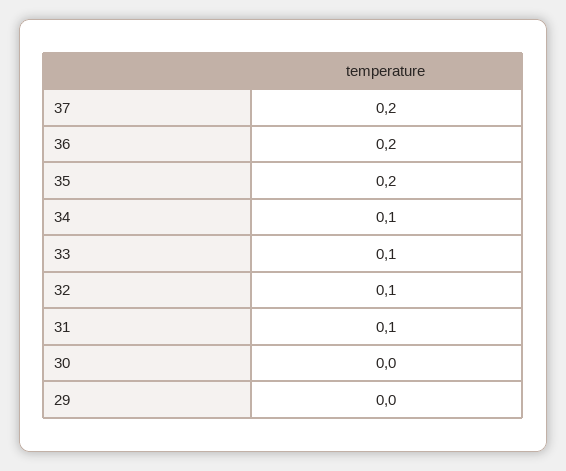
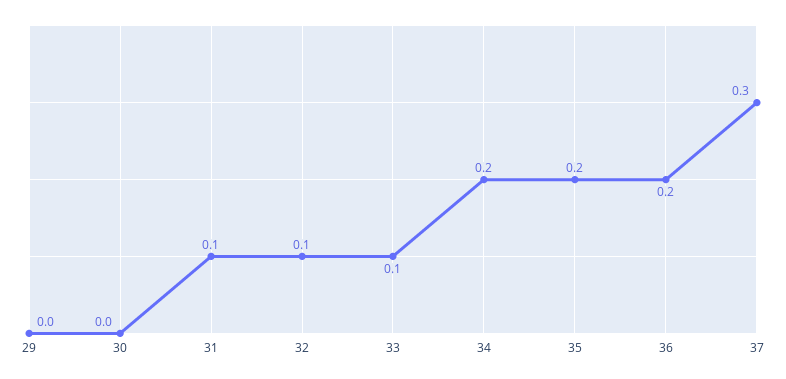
  {
-   "37": 0.2,
+   "37": 0.3,
    "36": 0.2,
    "35": 0.2,
-   "34": 0.1,
+   "34": 0.2,
    "33": 0.1,
    "32": 0.1,
    "31": 0.1,
    "30": 0,
    "29": 0
  }

